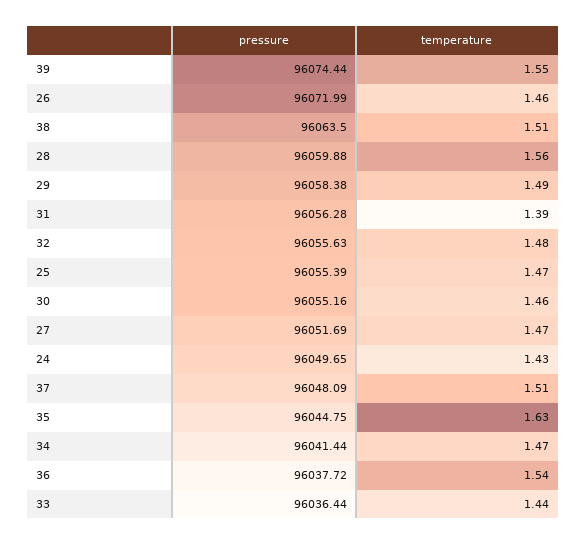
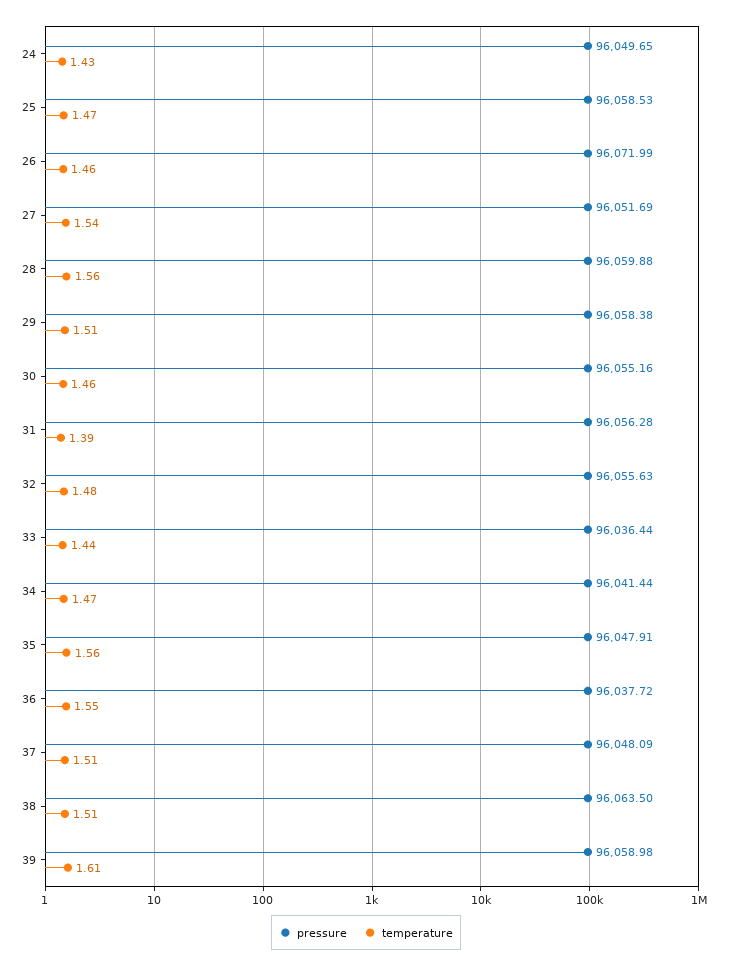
  {
    "pressure": {
-     "39": 96074.44,
+     "39": 96058.98,
      "26": 96071.99,
      "38": 96063.5,
      "28": 96059.88,
      "29": 96058.38,
      "31": 96056.28,
      "32": 96055.63,
-     "25": 96055.39,
+     "25": 96058.53,
      "30": 96055.16,
      "27": 96051.69,
      "24": 96049.65,
      "37": 96048.09,
-     "35": 96044.75,
+     "35": 96047.91,
      "34": 96041.44,
      "36": 96037.72,
      "33": 96036.44
    },
    "temperature": {
-     "39": 1.55,
+     "39": 1.61,
      "26": 1.46,
      "38": 1.51,
      "28": 1.56,
-     "29": 1.49,
+     "29": 1.51,
      "31": 1.39,
      "32": 1.48,
      "25": 1.47,
      "30": 1.46,
-     "27": 1.47,
+     "27": 1.54,
      "24": 1.43,
      "37": 1.51,
-     "35": 1.63,
+     "35": 1.56,
      "34": 1.47,
-     "36": 1.54,
+     "36": 1.55,
      "33": 1.44
    }
  }

